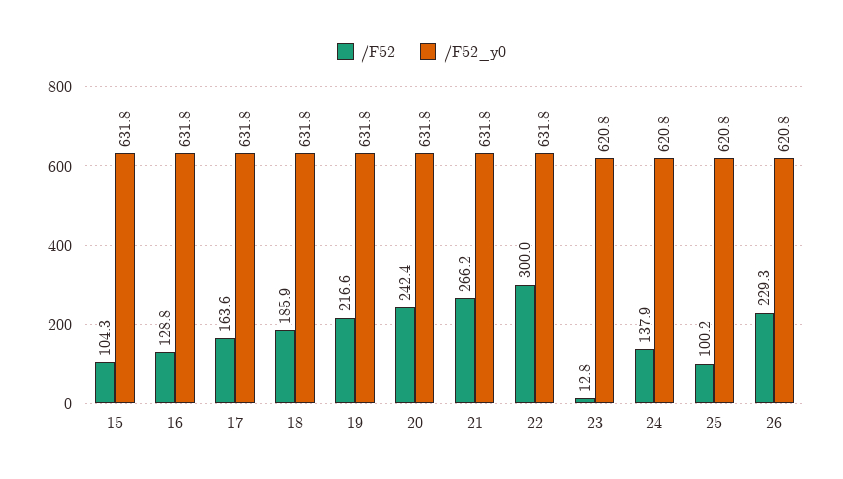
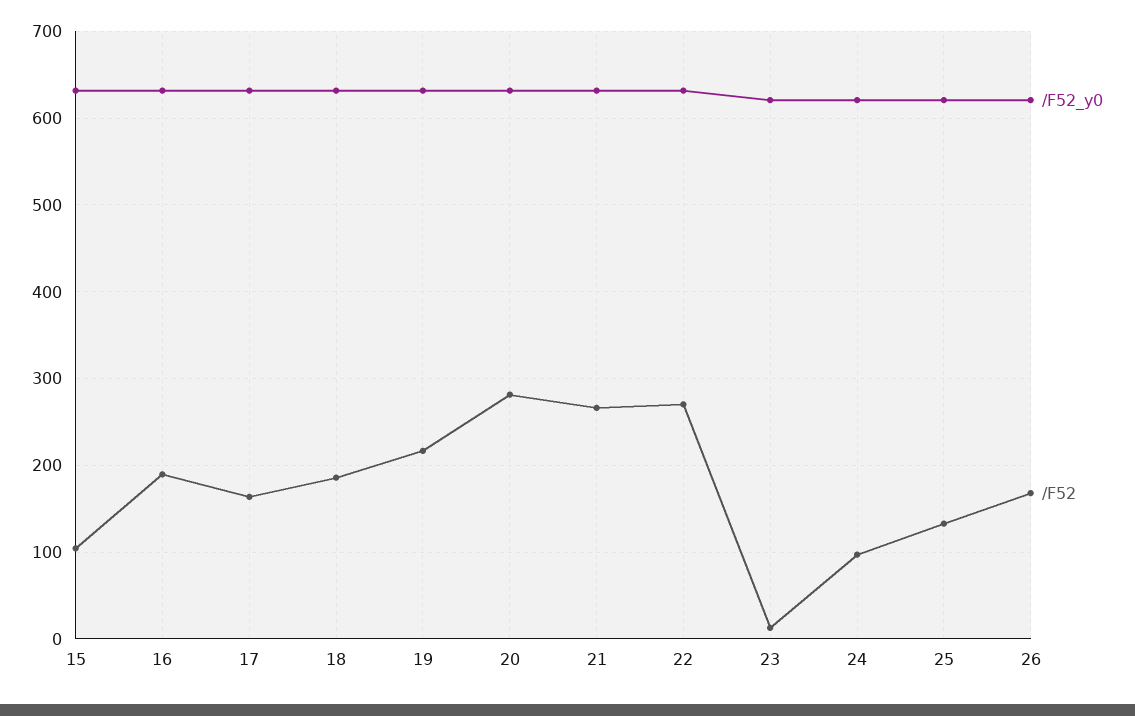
  {
    "/F52": {
      "15": 104.3,
-     "16": 128.8,
+     "16": 190,
      "17": 163.6,
      "18": 185.9,
      "19": 216.6,
-     "20": 242.4,
+     "20": 280,
      "21": 266.2,
-     "22": 300,
+     "22": 270,
      "23": 12.8,
-     "24": 137.9,
+     "24": 100,
-     "25": 100.2,
+     "25": 130,
-     "26": 229.3
+     "26": 170
    },
    "/F52_y0": {
      "15": 631.8,
      "16": 631.8,
      "17": 631.8,
      "18": 631.8,
      "19": 631.8,
      "20": 631.8,
      "21": 631.8,
      "22": 631.8,
      "23": 620.8,
      "24": 620.8,
      "25": 620.8,
      "26": 620.8
    }
  }

